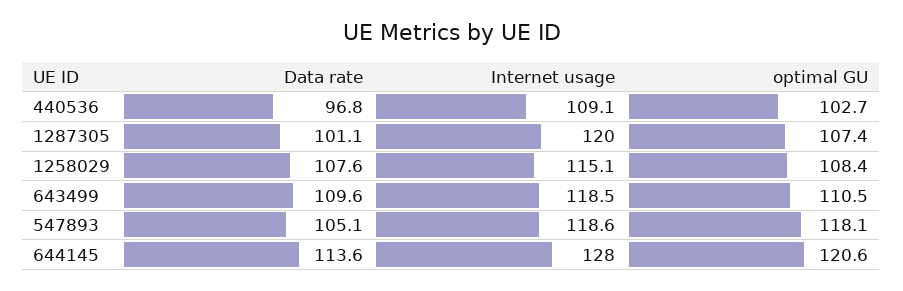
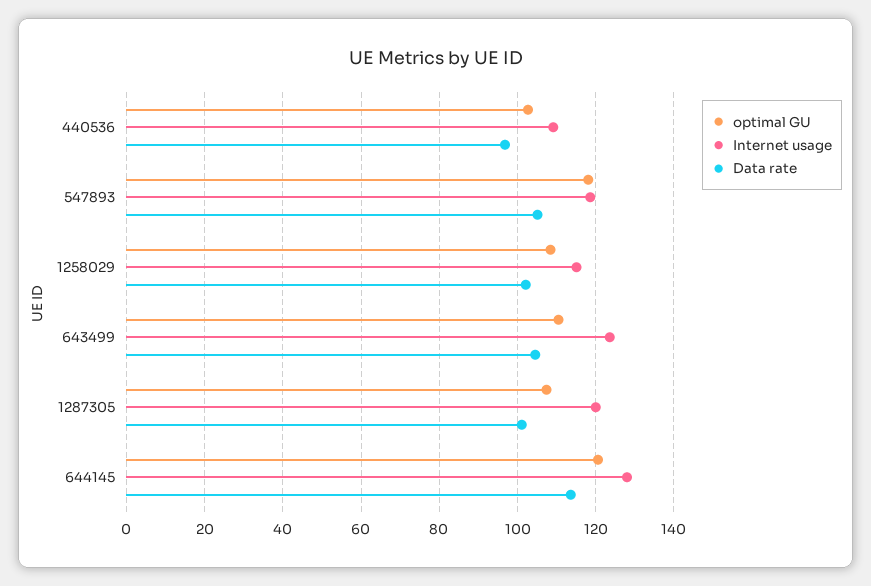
  {
    "Data rate": {
      "440536": 96.8,
      "1287305": 101.1,
-     "1258029": 107.6,
+     "1258029": 102,
-     "643499": 109.6,
+     "643499": 104,
      "547893": 105.1,
      "644145": 113.6
    },
    "Internet usage": {
      "440536": 109.1,
      "1287305": 120,
      "1258029": 115.1,
-     "643499": 118.5,
+     "643499": 124,
      "547893": 118.6,
      "644145": 128
    },
    "optimal GU": {
      "440536": 102.7,
      "1287305": 107.4,
      "1258029": 108.4,
      "643499": 110.5,
      "547893": 118.1,
      "644145": 120.6
    }
  }

